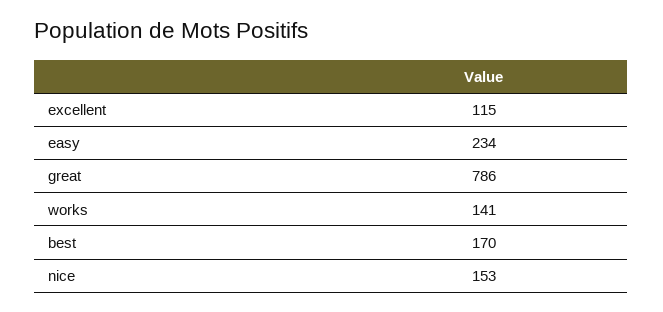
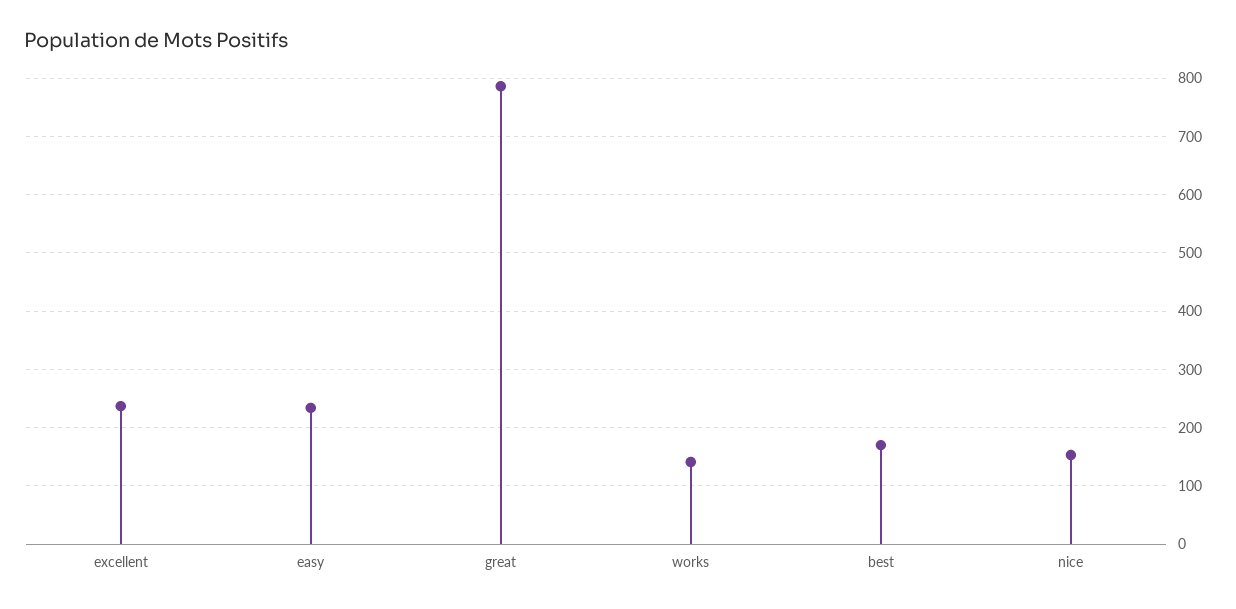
  {
-   "excellent": 115,
+   "excellent": 240,
    "easy": 234,
    "great": 786,
    "works": 141,
    "best": 170,
    "nice": 153
  }

